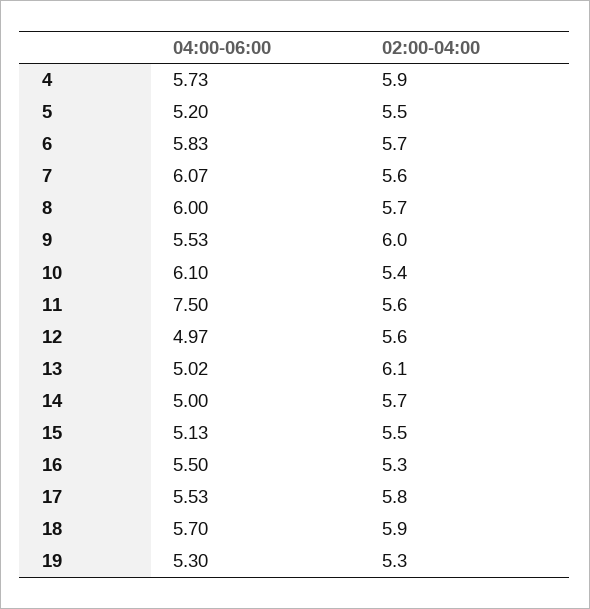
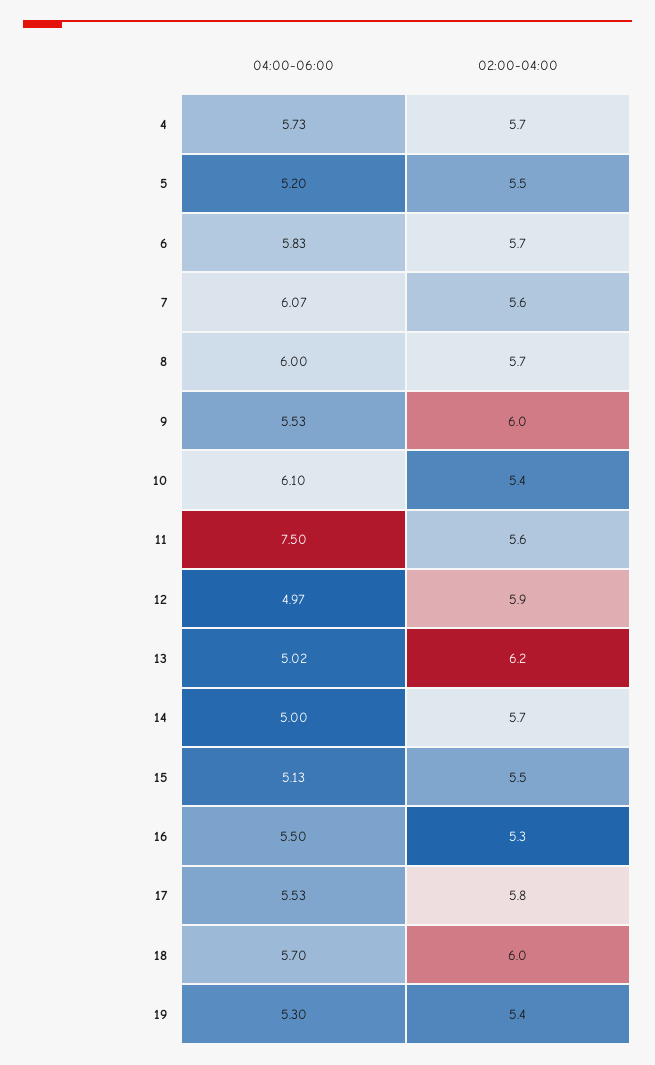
  {
    "04:00-06:00": {
      "4": 5.73,
      "5": 5.2,
      "6": 5.83,
      "7": 6.07,
      "8": 6,
      "9": 5.53,
      "10": 6.1,
      "11": 7.5,
      "12": 4.97,
      "13": 5.02,
      "14": 5,
      "15": 5.13,
      "16": 5.5,
      "17": 5.53,
      "18": 5.7,
      "19": 5.3
    },
    "02:00-04:00": {
-     "4": 5.9,
+     "4": 5.7,
      "5": 5.5,
      "6": 5.7,
      "7": 5.6,
      "8": 5.7,
      "9": 6,
      "10": 5.4,
      "11": 5.6,
-     "12": 5.6,
+     "12": 5.9,
-     "13": 6.1,
+     "13": 6.2,
      "14": 5.7,
      "15": 5.5,
      "16": 5.3,
      "17": 5.8,
-     "18": 5.9,
+     "18": 6,
-     "19": 5.3
+     "19": 5.4
    }
  }

